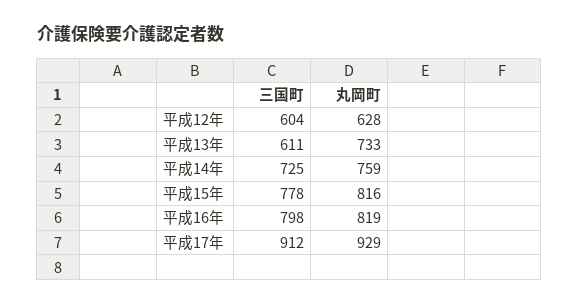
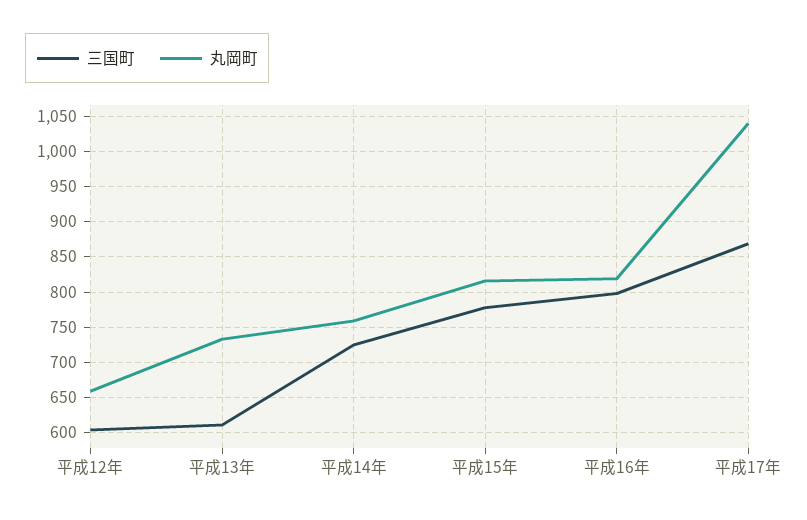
  {
    "三国町": {
      "平成12年": 604,
      "平成13年": 611,
      "平成14年": 725,
      "平成15年": 778,
      "平成16年": 798,
-     "平成17年": 912
+     "平成17年": 870
    },
    "丸岡町": {
-     "平成12年": 628,
+     "平成12年": 660,
      "平成13年": 733,
      "平成14年": 759,
      "平成15年": 816,
      "平成16年": 819,
-     "平成17年": 929
+     "平成17年": 1040
    }
  }

